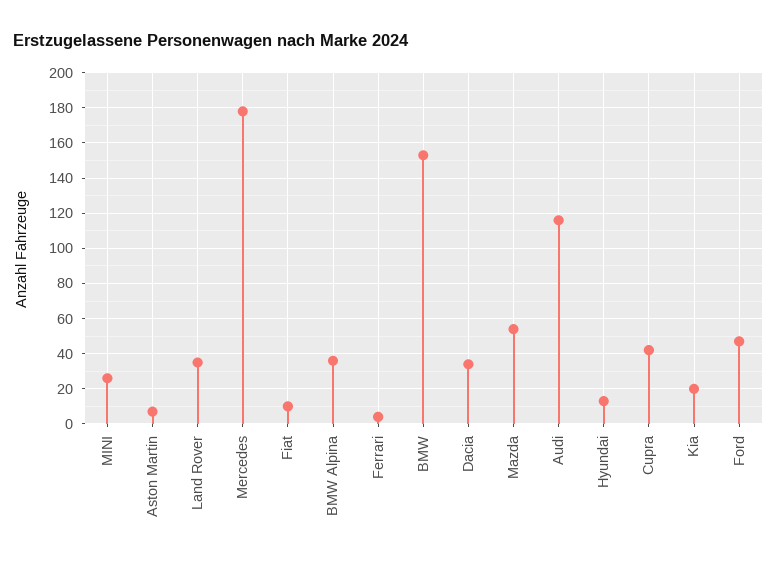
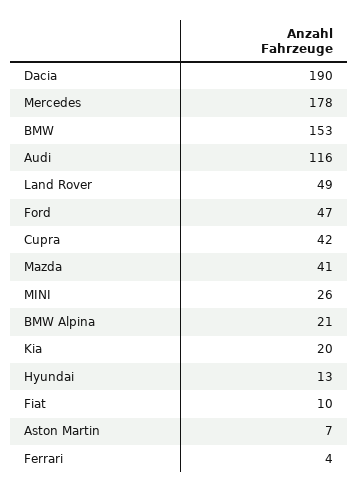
  {
    "MINI": 26,
    "Aston Martin": 7,
-   "Land Rover": 35,
+   "Land Rover": 49,
    "Mercedes": 178,
    "Fiat": 10,
-   "BMW Alpina": 35,
+   "BMW Alpina": 21,
    "Ferrari": 4,
    "BMW": 153,
-   "Dacia": 35,
+   "Dacia": 190,
-   "Mazda": 55,
+   "Mazda": 41,
    "Audi": 116,
    "Hyundai": 13,
    "Cupra": 42,
    "Kia": 20,
    "Ford": 47
  }

